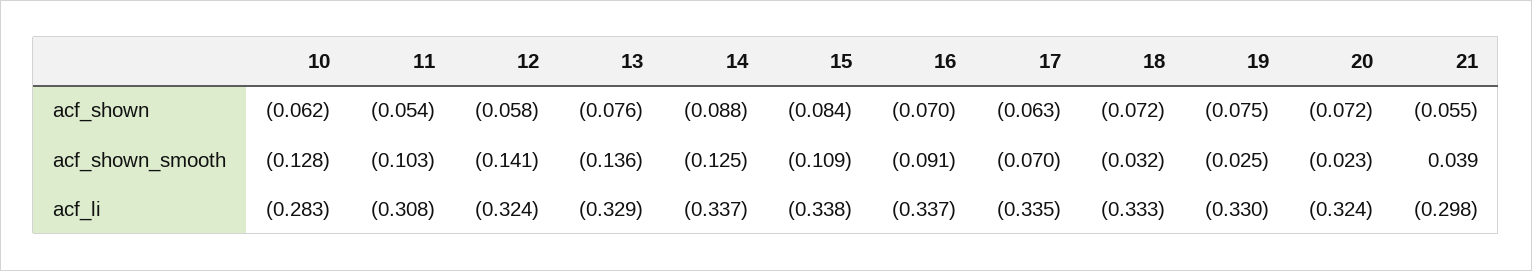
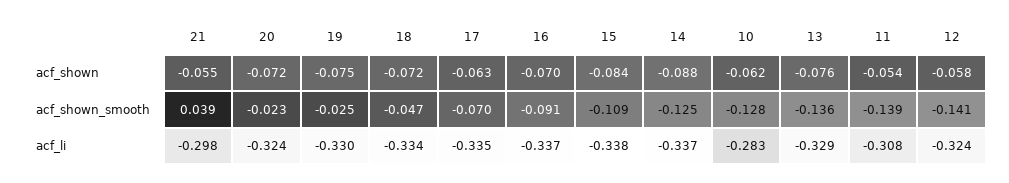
  {
    "10": {
      "acf_shown": -0.062,
      "acf_shown_smooth": -0.128,
      "acf_li": -0.283
    },
    "11": {
      "acf_shown": -0.054,
-     "acf_shown_smooth": -0.103,
+     "acf_shown_smooth": -0.139,
      "acf_li": -0.308
    },
    "12": {
      "acf_shown": -0.058,
      "acf_shown_smooth": -0.141,
      "acf_li": -0.324
    },
    "13": {
      "acf_shown": -0.076,
      "acf_shown_smooth": -0.136,
      "acf_li": -0.329
    },
    "14": {
      "acf_shown": -0.088,
      "acf_shown_smooth": -0.125,
      "acf_li": -0.337
    },
    "15": {
      "acf_shown": -0.084,
      "acf_shown_smooth": -0.109,
      "acf_li": -0.338
    },
    "16": {
      "acf_shown": -0.07,
      "acf_shown_smooth": -0.091,
      "acf_li": -0.337
    },
    "17": {
      "acf_shown": -0.063,
      "acf_shown_smooth": -0.07,
      "acf_li": -0.335
    },
    "18": {
      "acf_shown": -0.072,
-     "acf_shown_smooth": -0.032,
+     "acf_shown_smooth": -0.047,
-     "acf_li": -0.333
+     "acf_li": -0.334
    },
    "19": {
      "acf_shown": -0.075,
      "acf_shown_smooth": -0.025,
      "acf_li": -0.33
    },
    "20": {
      "acf_shown": -0.072,
      "acf_shown_smooth": -0.023,
      "acf_li": -0.324
    },
    "21": {
      "acf_shown": -0.055,
      "acf_shown_smooth": 0.039,
      "acf_li": -0.298
    }
  }

